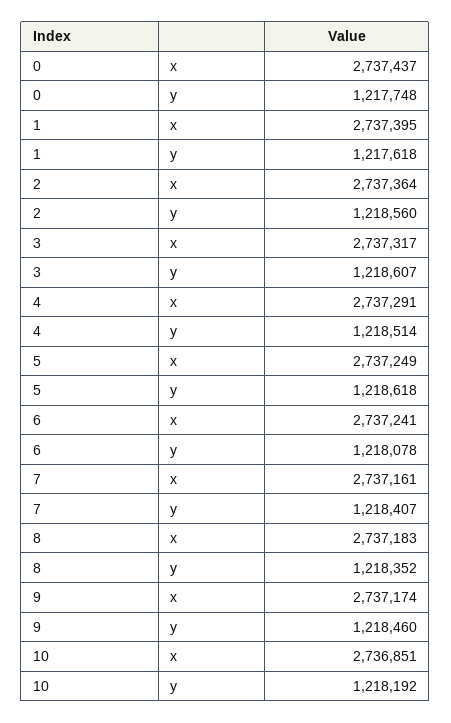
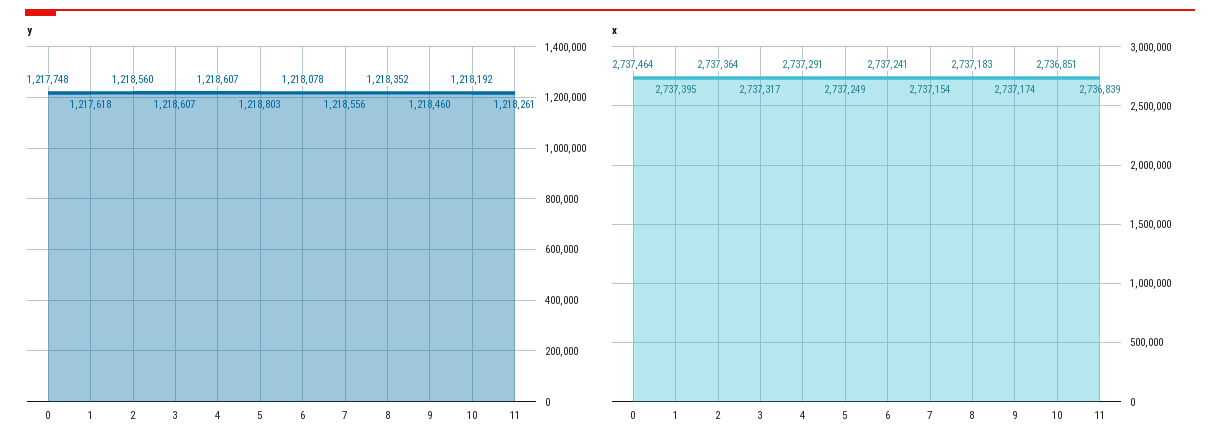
  {
    "x": {
-     "0": 2737437,
+     "0": 2737464,
      "1": 2737395,
      "2": 2737364,
      "3": 2737317,
      "4": 2737291,
      "5": 2737249,
      "6": 2737241,
-     "7": 2737161,
+     "7": 2737154,
      "8": 2737183,
      "9": 2737174,
-     "10": 2736851
+     "10": 2736851,
+     "11": 2736839
    },
    "y": {
      "0": 1217748,
      "1": 1217618,
      "2": 1218560,
      "3": 1218607,
-     "4": 1218514,
+     "4": 1218607,
-     "5": 1218618,
+     "5": 1218803,
      "6": 1218078,
-     "7": 1218407,
+     "7": 1218556,
      "8": 1218352,
      "9": 1218460,
-     "10": 1218192
+     "10": 1218192,
+     "11": 1218261
    }
  }

